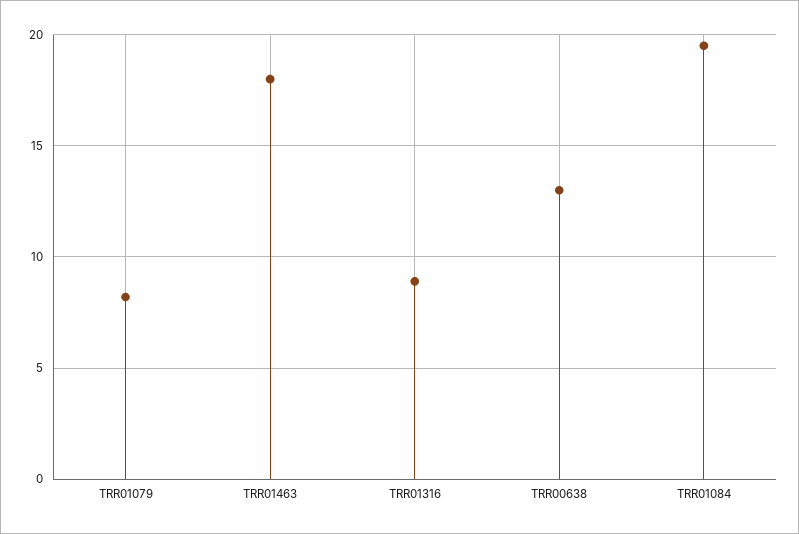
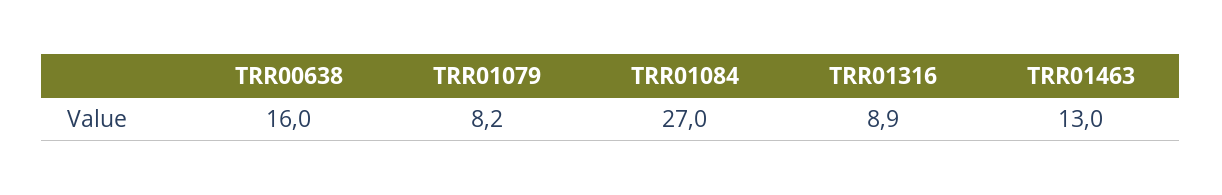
  {
    "TRR01079": 8.2,
-   "TRR01463": 18,
+   "TRR01463": 13,
    "TRR01316": 8.9,
-   "TRR00638": 13,
+   "TRR00638": 16,
-   "TRR01084": 19.5
+   "TRR01084": 27
  }

